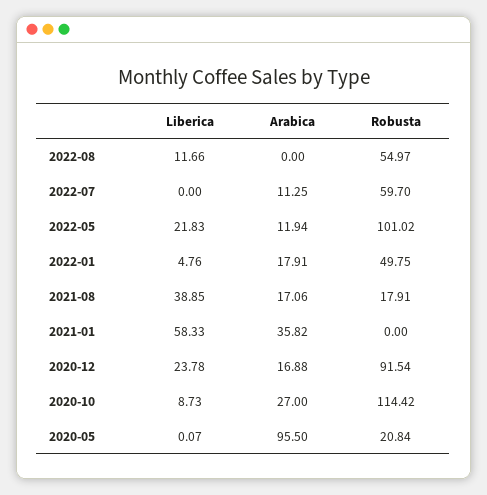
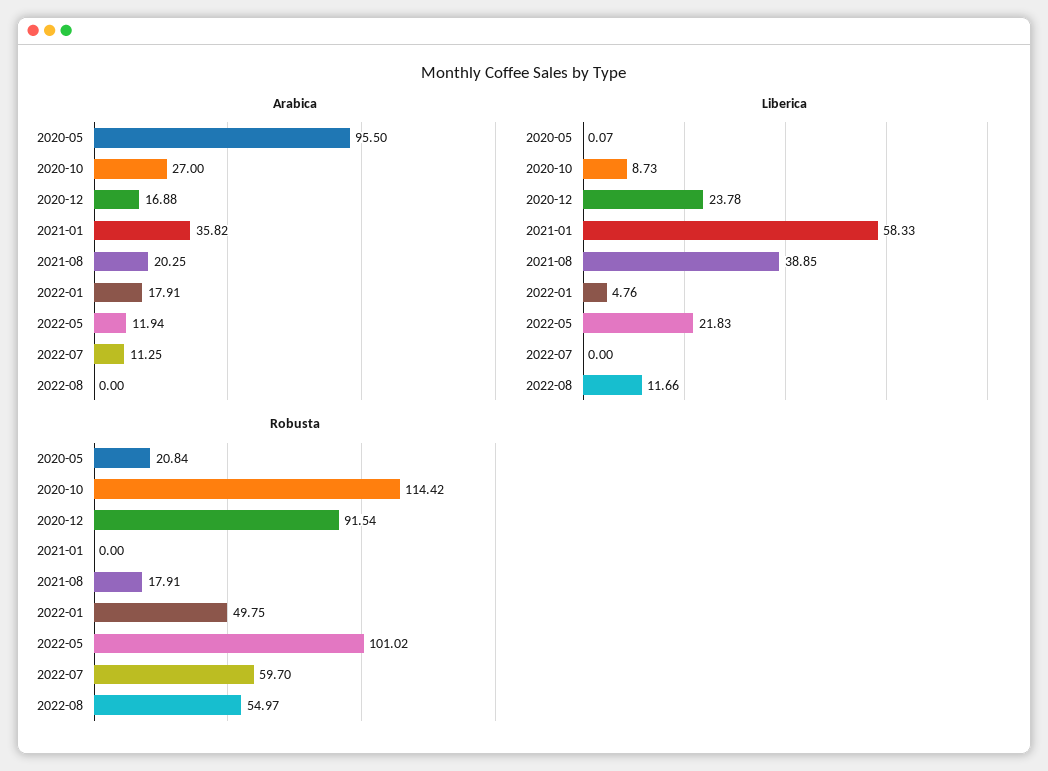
  {
    "Liberica": {
      "2022-08": 11.66,
      "2022-07": 0,
      "2022-05": 21.83,
      "2022-01": 4.76,
      "2021-08": 38.85,
      "2021-01": 58.33,
      "2020-12": 23.78,
      "2020-10": 8.73,
      "2020-05": 0.07
    },
    "Arabica": {
      "2022-08": 0,
      "2022-07": 11.25,
      "2022-05": 11.94,
      "2022-01": 17.91,
-     "2021-08": 17.06,
+     "2021-08": 20.25,
      "2021-01": 35.82,
      "2020-12": 16.88,
      "2020-10": 27,
      "2020-05": 95.5
    },
    "Robusta": {
      "2022-08": 54.97,
      "2022-07": 59.7,
      "2022-05": 101.02,
      "2022-01": 49.75,
      "2021-08": 17.91,
      "2021-01": 0,
      "2020-12": 91.54,
      "2020-10": 114.42,
      "2020-05": 20.84
    }
  }

